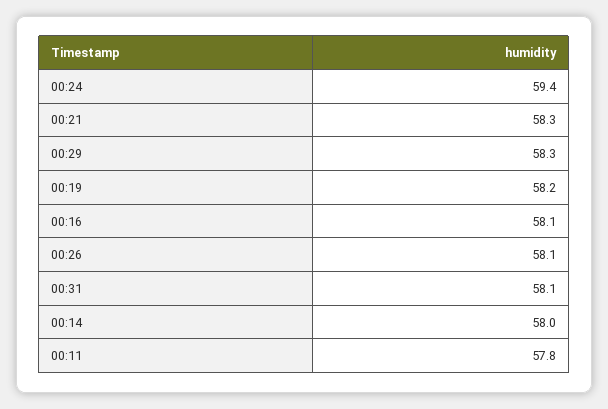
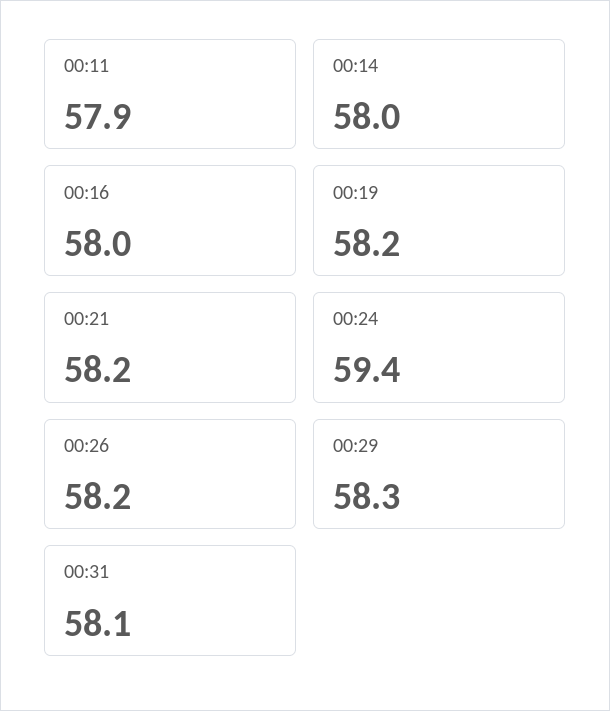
  {
    "00:24": 59.4,
-   "00:21": 58.3,
+   "00:21": 58.2,
    "00:29": 58.3,
    "00:19": 58.2,
-   "00:16": 58.1,
+   "00:16": 58,
-   "00:26": 58.1,
+   "00:26": 58.2,
    "00:31": 58.1,
    "00:14": 58,
-   "00:11": 57.8
+   "00:11": 57.9
  }

